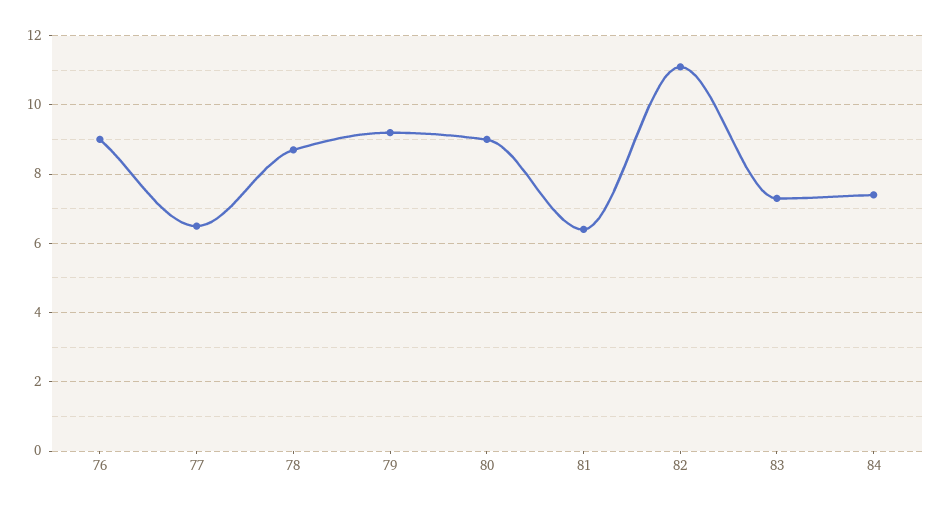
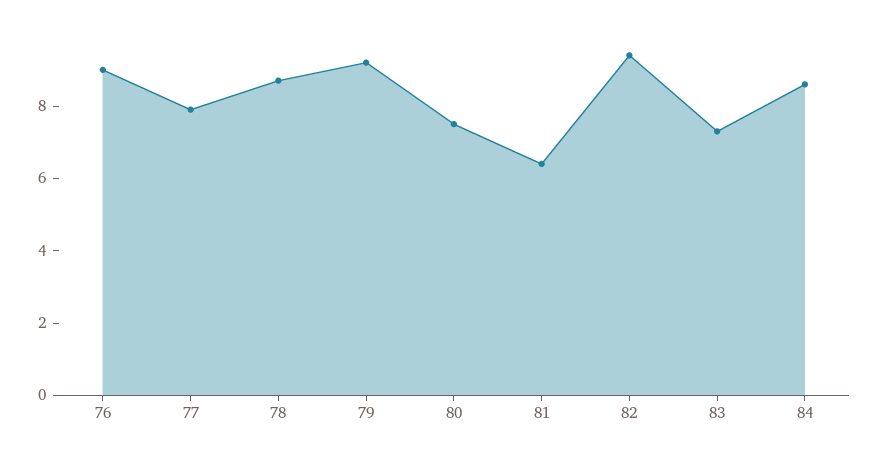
  {
    "76": 9,
-   "77": 6.5,
+   "77": 8,
    "78": 8.5,
    "79": 9,
-   "80": 9,
+   "80": 7.5,
    "81": 6.5,
-   "82": 11,
+   "82": 9.5,
    "83": 7.5,
-   "84": 7.5
+   "84": 8.5
  }

